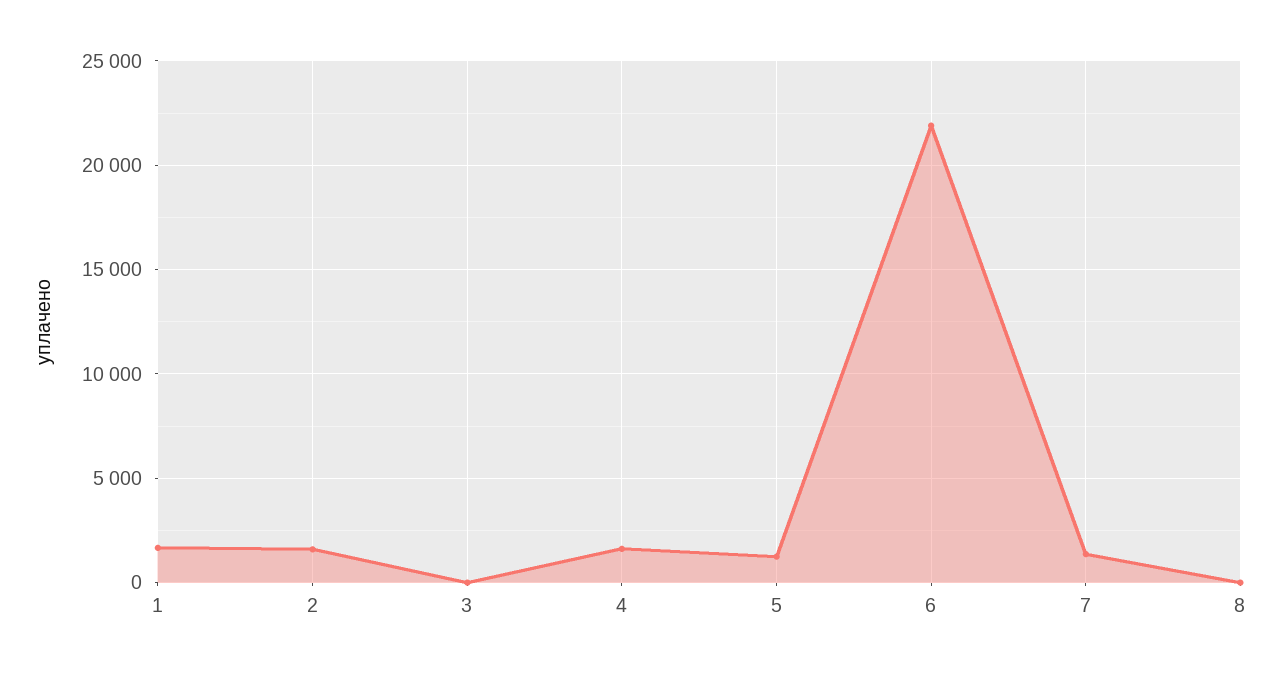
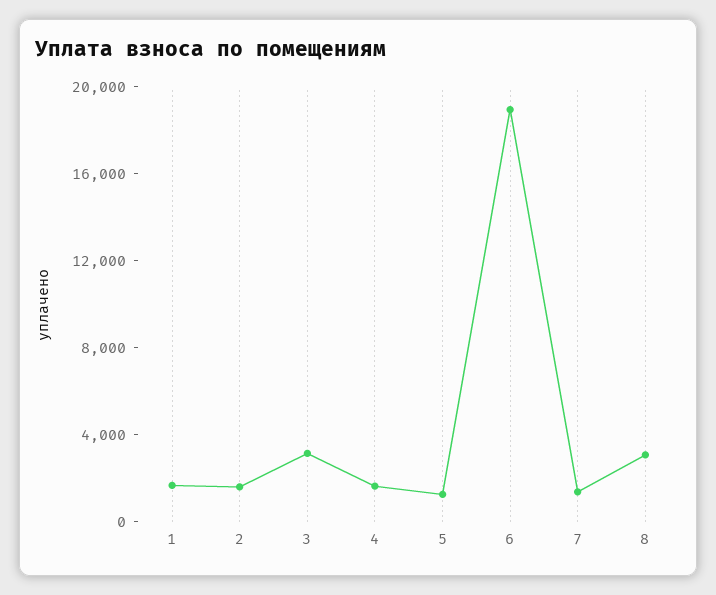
  {
    "1": 1500,
    "2": 1500,
-   "3": 0,
+   "3": 3000,
    "4": 1500,
    "5": 1000,
-   "6": 22000,
+   "6": 19000,
    "7": 1500,
-   "8": 0
+   "8": 3000
  }

